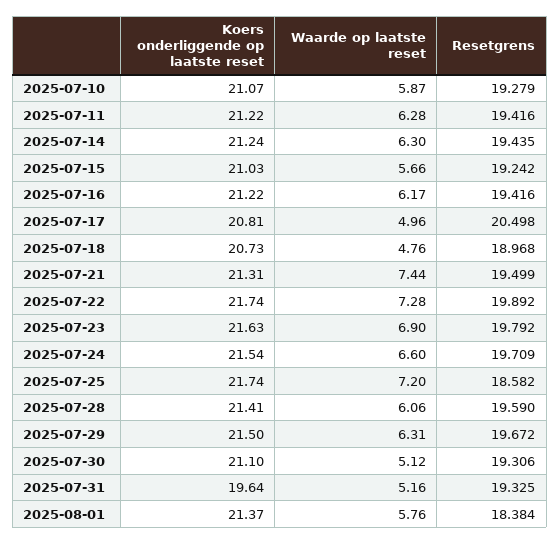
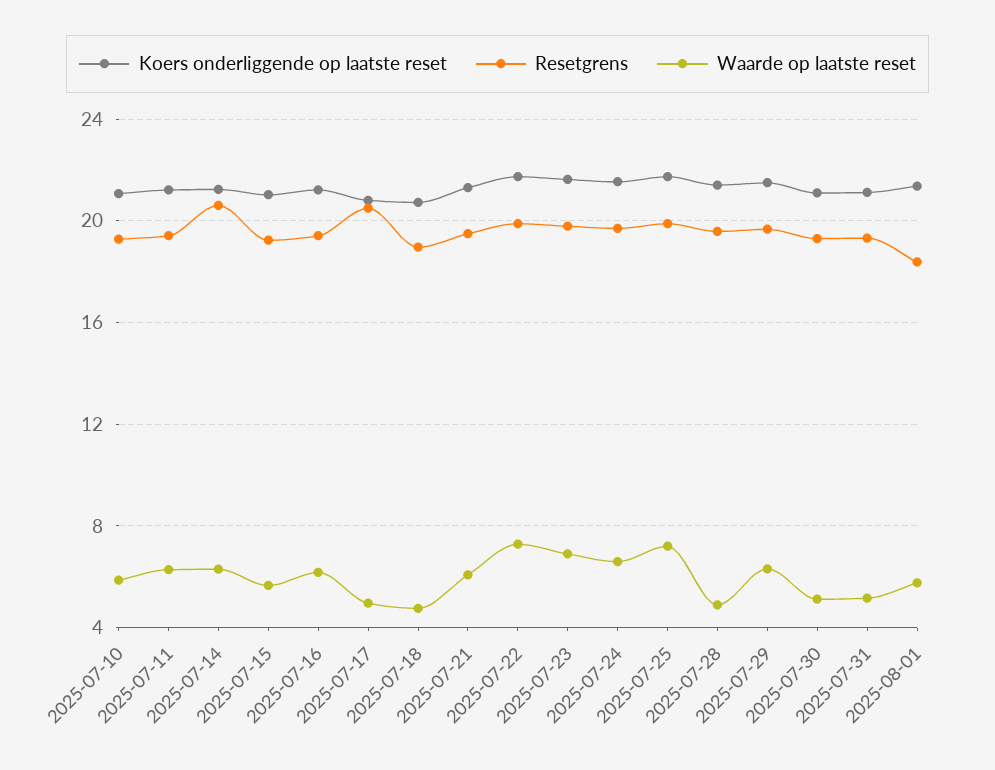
  {
    "Koers onderliggende op laatste reset": {
      "2025-07-10": 21.07,
      "2025-07-11": 21.22,
      "2025-07-14": 21.24,
      "2025-07-15": 21.03,
      "2025-07-16": 21.22,
      "2025-07-17": 20.81,
      "2025-07-18": 20.73,
      "2025-07-21": 21.31,
      "2025-07-22": 21.74,
      "2025-07-23": 21.63,
      "2025-07-24": 21.54,
      "2025-07-25": 21.74,
      "2025-07-28": 21.41,
      "2025-07-29": 21.5,
      "2025-07-30": 21.1,
-     "2025-07-31": 19.64,
+     "2025-07-31": 21,
      "2025-08-01": 21.37
    },
    "Waarde op laatste reset": {
      "2025-07-10": 5.87,
      "2025-07-11": 6.28,
      "2025-07-14": 6.3,
      "2025-07-15": 5.66,
      "2025-07-16": 6.17,
      "2025-07-17": 4.96,
      "2025-07-18": 4.76,
-     "2025-07-21": 7.44,
+     "2025-07-21": 6,
      "2025-07-22": 7.28,
      "2025-07-23": 6.9,
      "2025-07-24": 6.6,
      "2025-07-25": 7.2,
-     "2025-07-28": 6.06,
+     "2025-07-28": 5,
      "2025-07-29": 6.31,
      "2025-07-30": 5.12,
      "2025-07-31": 5.16,
      "2025-08-01": 5.76
    },
    "Resetgrens": {
      "2025-07-10": 19.279,
      "2025-07-11": 19.416,
-     "2025-07-14": 19.435,
+     "2025-07-14": 20.5,
      "2025-07-15": 19.242,
      "2025-07-16": 19.416,
      "2025-07-17": 20.498,
      "2025-07-18": 18.968,
      "2025-07-21": 19.499,
      "2025-07-22": 19.892,
      "2025-07-23": 19.792,
      "2025-07-24": 19.709,
-     "2025-07-25": 18.582,
+     "2025-07-25": 20,
      "2025-07-28": 19.59,
      "2025-07-29": 19.672,
      "2025-07-30": 19.306,
      "2025-07-31": 19.325,
      "2025-08-01": 18.384
    }
  }

